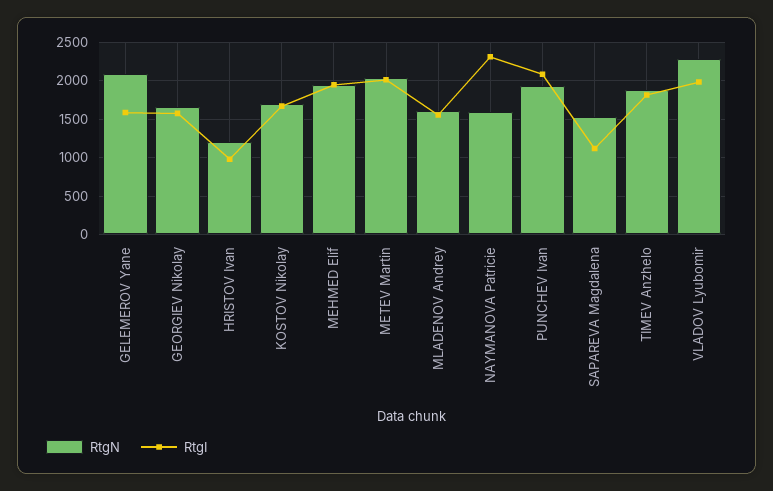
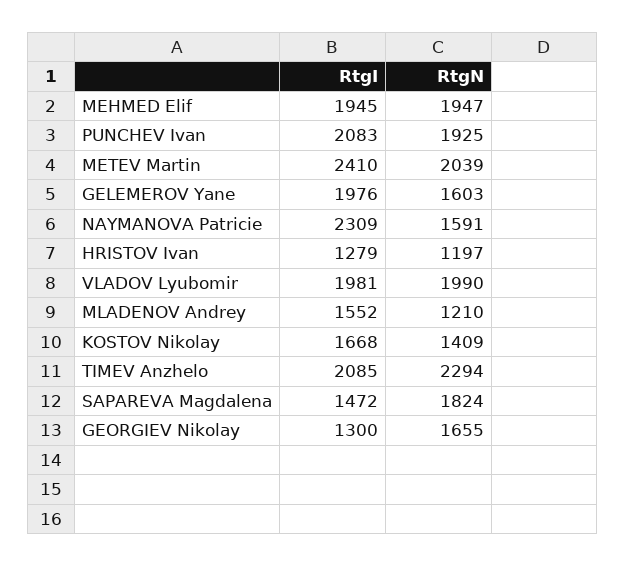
  {
    "RtgN": {
-     "GELEMEROV Yane": 2100,
+     "GELEMEROV Yane": 1603,
      "GEORGIEV Nikolay": 1655,
      "HRISTOV Ivan": 1197,
-     "KOSTOV Nikolay": 1700,
+     "KOSTOV Nikolay": 1409,
      "MEHMED Elif": 1947,
      "METEV Martin": 2039,
-     "MLADENOV Andrey": 1600,
+     "MLADENOV Andrey": 1210,
      "NAYMANOVA Patricie": 1591,
      "PUNCHEV Ivan": 1925,
-     "SAPAREVA Magdalena": 1500,
+     "SAPAREVA Magdalena": 1824,
-     "TIMEV Anzhelo": 1900,
+     "TIMEV Anzhelo": 2294,
-     "VLADOV Lyubomir": 2300
+     "VLADOV Lyubomir": 1990
    },
    "RtgI": {
-     "GELEMEROV Yane": 1600,
+     "GELEMEROV Yane": 1976,
-     "GEORGIEV Nikolay": 1600,
+     "GEORGIEV Nikolay": 1300,
-     "HRISTOV Ivan": 1000,
+     "HRISTOV Ivan": 1279,
      "KOSTOV Nikolay": 1668,
      "MEHMED Elif": 1945,
-     "METEV Martin": 2000,
+     "METEV Martin": 2410,
      "MLADENOV Andrey": 1552,
      "NAYMANOVA Patricie": 2309,
      "PUNCHEV Ivan": 2083,
-     "SAPAREVA Magdalena": 1100,
+     "SAPAREVA Magdalena": 1472,
-     "TIMEV Anzhelo": 1800,
+     "TIMEV Anzhelo": 2085,
      "VLADOV Lyubomir": 1981
    }
  }

